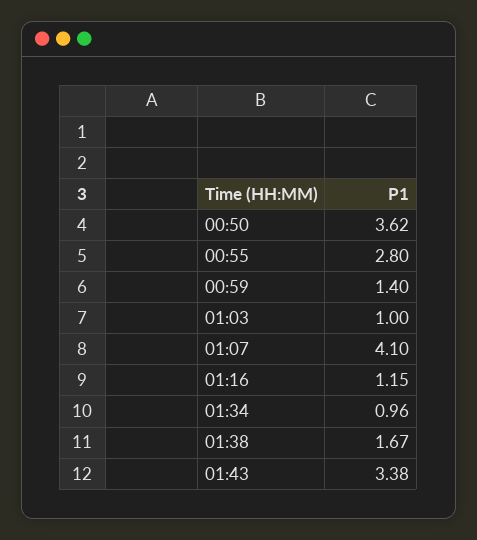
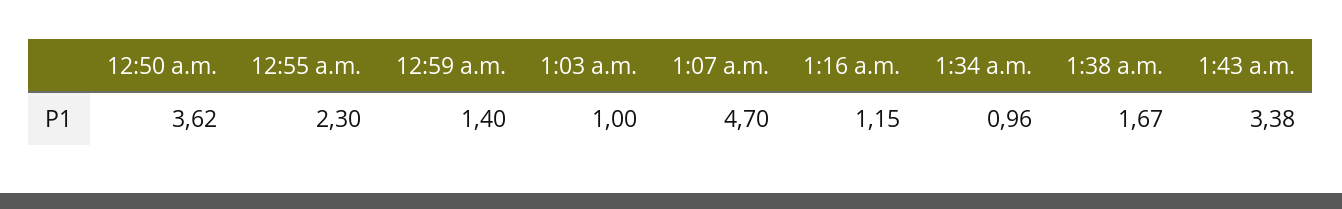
  {
    "00:50": 3.62,
-   "00:55": 2.8,
+   "00:55": 2.3,
    "00:59": 1.4,
    "01:03": 1,
-   "01:07": 4.1,
+   "01:07": 4.7,
    "01:16": 1.15,
    "01:34": 0.96,
    "01:38": 1.67,
    "01:43": 3.38
  }

